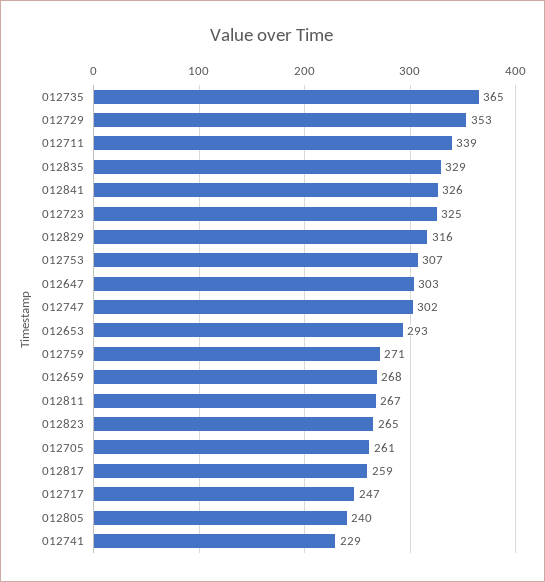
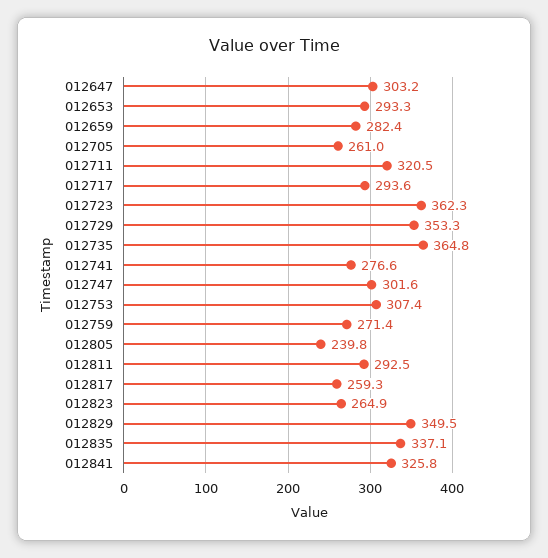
  {
    "012735": 364.8,
    "012729": 353.3,
-   "012711": 339,
+   "012711": 320.5,
-   "012835": 329,
+   "012835": 337.1,
    "012841": 325.8,
-   "012723": 325,
+   "012723": 362.3,
-   "012829": 316,
+   "012829": 349.5,
    "012753": 307.4,
    "012647": 303.2,
    "012747": 301.6,
    "012653": 293.3,
    "012759": 271.4,
-   "012659": 268,
+   "012659": 282.4,
-   "012811": 267,
+   "012811": 292.5,
    "012823": 264.9,
    "012705": 261,
    "012817": 259.3,
-   "012717": 247,
+   "012717": 293.6,
    "012805": 239.8,
-   "012741": 229
+   "012741": 276.6
  }

